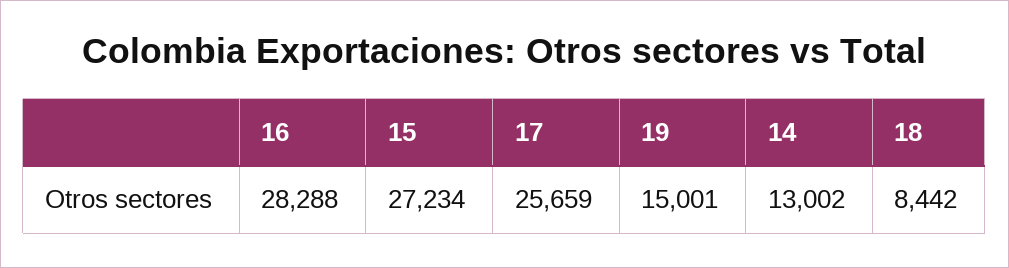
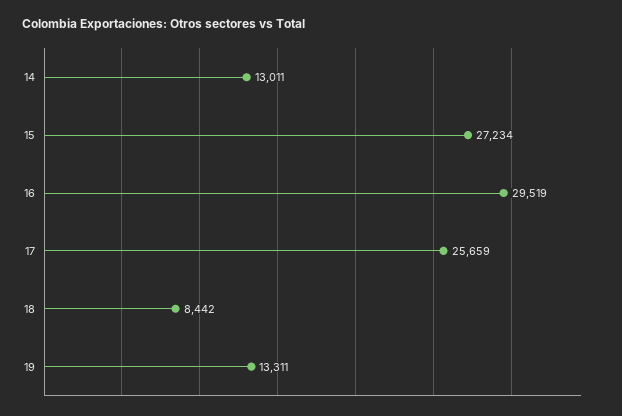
  {
-   "16": 28288,
+   "16": 29519,
    "15": 27234,
    "17": 25659,
-   "19": 15001,
+   "19": 13311,
-   "14": 13002,
+   "14": 13011,
    "18": 8442
  }

